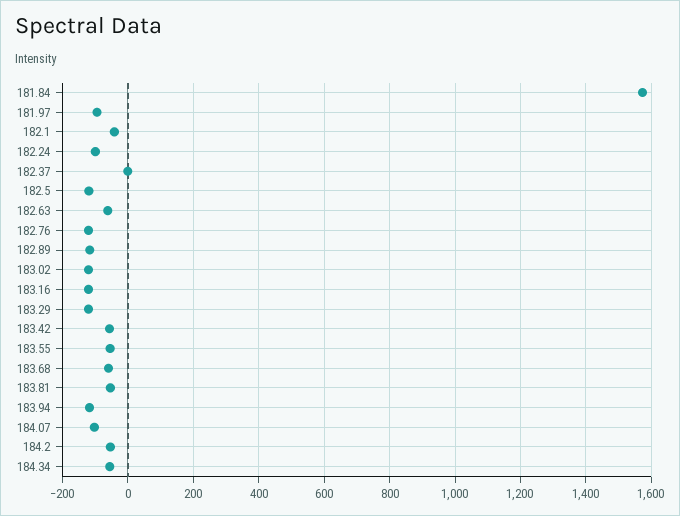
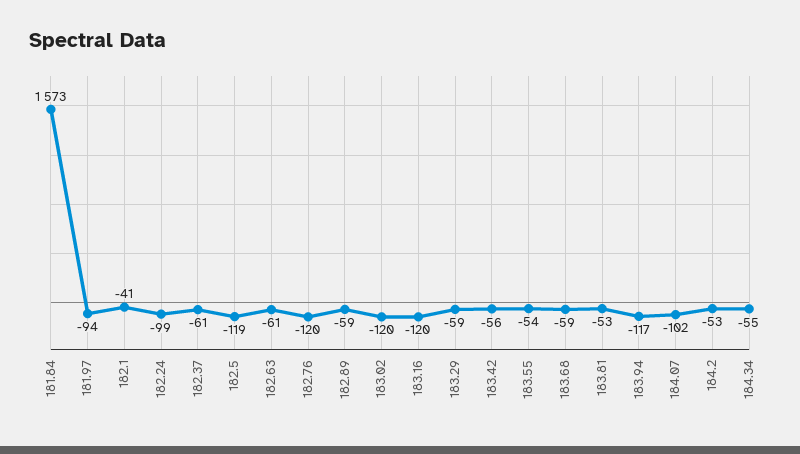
  {
    "181.84": 1573,
    "181.97": -94,
    "182.1": -41,
    "182.24": -99,
-   "182.37": 0,
+   "182.37": -61,
    "182.5": -119,
    "182.63": -61,
    "182.76": -120,
-   "182.89": -120,
+   "182.89": -59,
    "183.02": -120,
    "183.16": -120,
-   "183.29": -120,
+   "183.29": -59,
    "183.42": -56,
    "183.55": -54,
    "183.68": -59,
    "183.81": -53,
    "183.94": -117,
    "184.07": -102,
    "184.2": -53,
    "184.34": -55
  }

